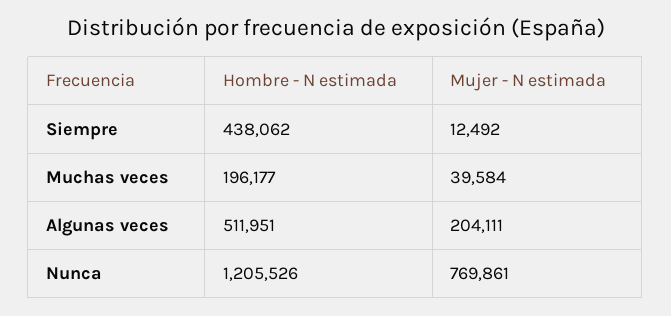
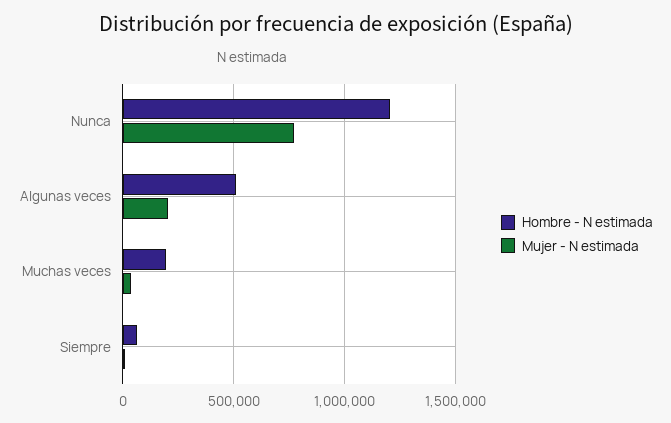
  {
    "Hombre - N estimada": {
-     "Siempre": 438062,
+     "Siempre": 50000,
      "Muchas veces": 196177,
      "Algunas veces": 511951,
      "Nunca": 1205526
    },
    "Mujer - N estimada": {
      "Siempre": 12492,
      "Muchas veces": 39584,
      "Algunas veces": 204111,
      "Nunca": 769861
    }
  }

